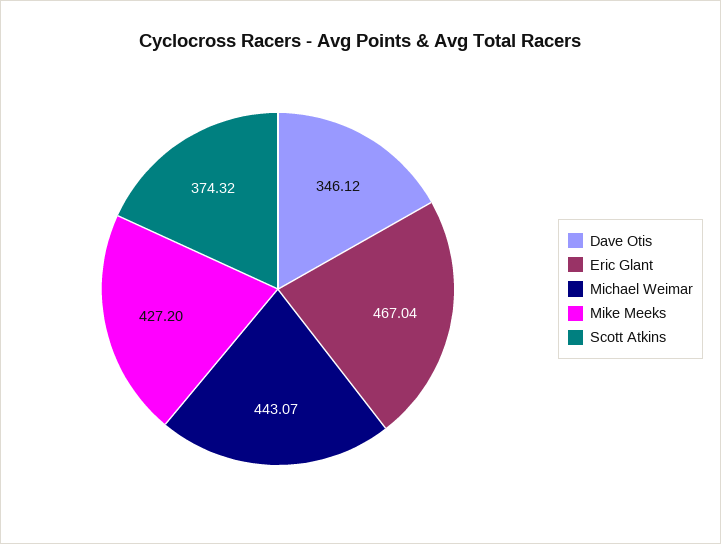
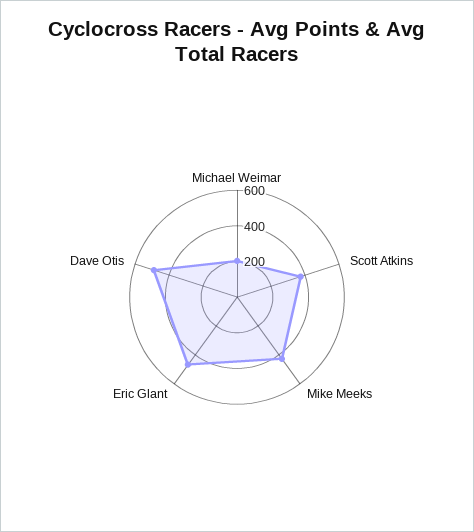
  {
-   "Dave Otis": 346.12,
+   "Dave Otis": 500,
    "Eric Glant": 467.04,
-   "Michael Weimar": 443.07,
+   "Michael Weimar": 200,
    "Mike Meeks": 427.2,
    "Scott Atkins": 374.32
  }

